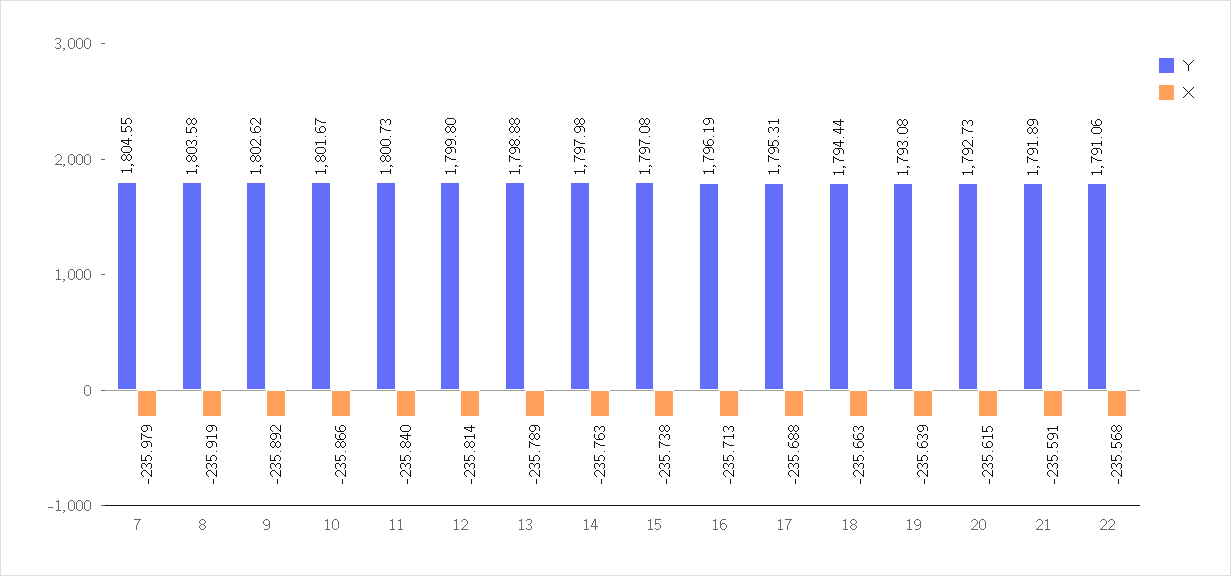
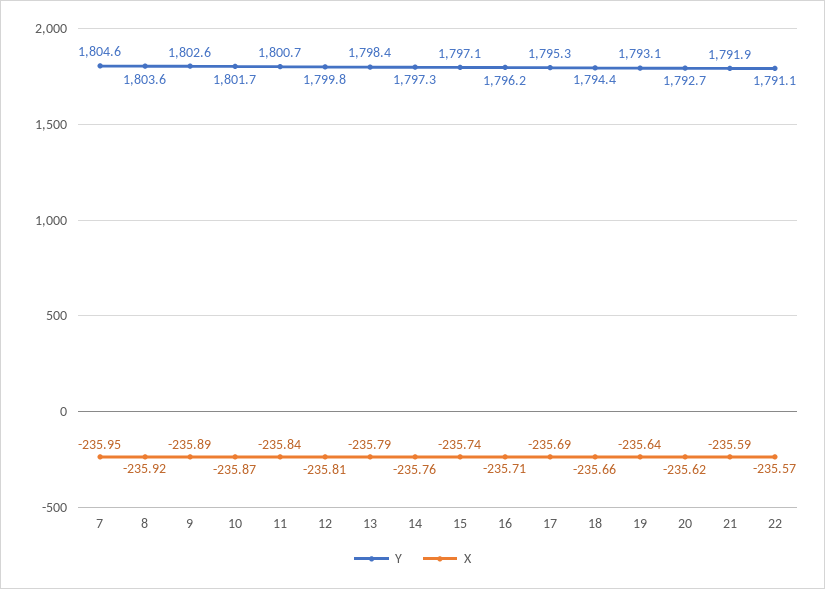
  {
    "Y": {
      "7": 1804.55,
      "8": 1803.58,
      "9": 1802.62,
      "10": 1801.67,
      "11": 1800.73,
      "12": 1799.8,
-     "13": 1798.88,
+     "13": 1798.4,
-     "14": 1797.98,
+     "14": 1797.3,
      "15": 1797.08,
      "16": 1796.19,
      "17": 1795.31,
      "18": 1794.44,
      "19": 1793.08,
      "20": 1792.73,
      "21": 1791.89,
      "22": 1791.06
    },
    "X": {
-     "7": -235.979,
+     "7": -235.95,
      "8": -235.919,
      "9": -235.892,
      "10": -235.866,
      "11": -235.84,
      "12": -235.814,
      "13": -235.789,
      "14": -235.763,
      "15": -235.738,
      "16": -235.713,
      "17": -235.688,
      "18": -235.663,
      "19": -235.639,
      "20": -235.615,
      "21": -235.591,
      "22": -235.568
    }
  }

